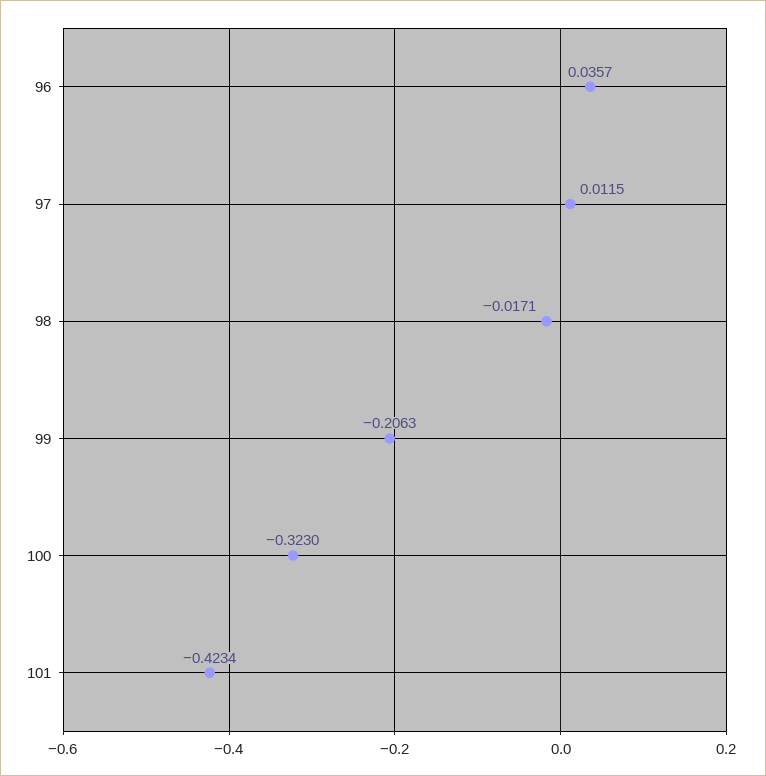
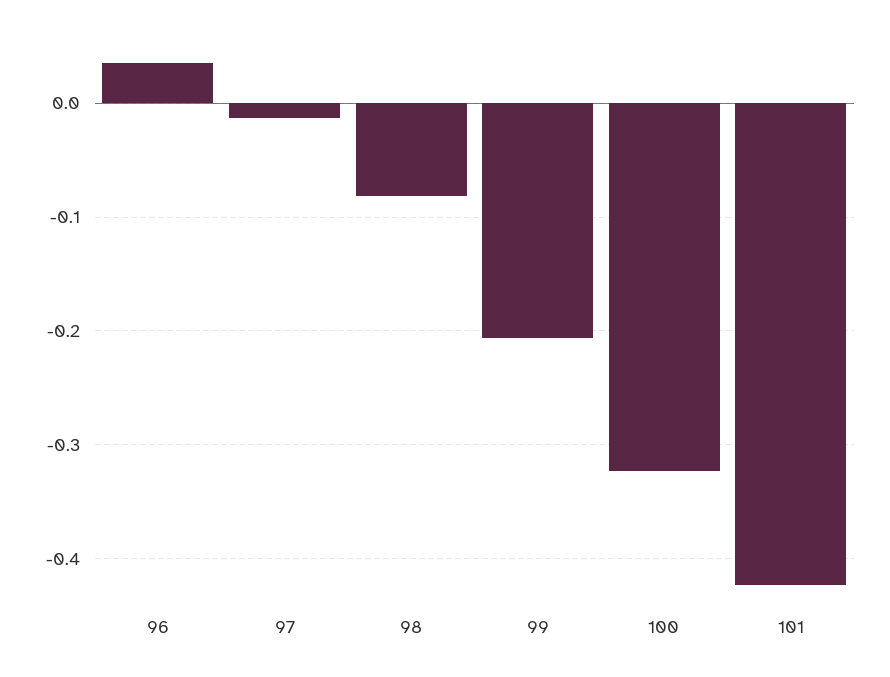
  {
    "96": 0.0357,
-   "97": 0.0115,
+   "97": -0.01,
-   "98": -0.0171,
+   "98": -0.08,
    "99": -0.2063,
    "100": -0.323,
    "101": -0.4234
  }

